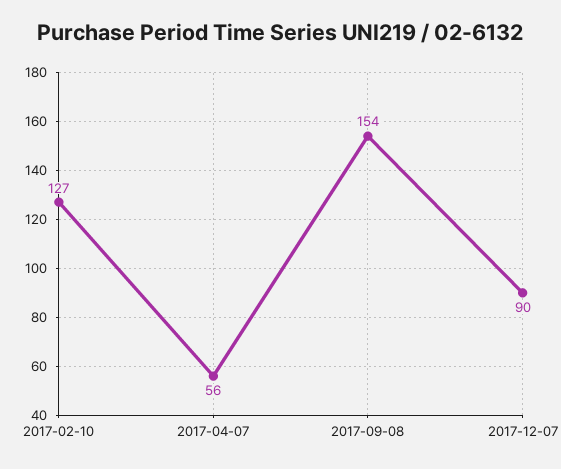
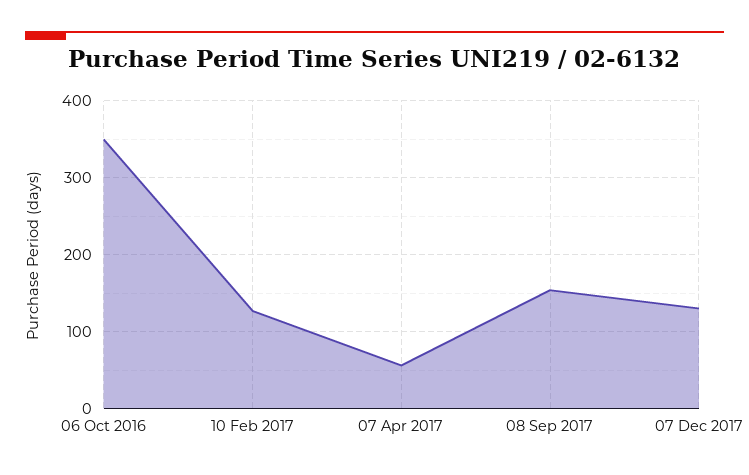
  {
    "2017-02-10": 127,
    "2017-04-07": 56,
    "2017-09-08": 154,
-   "2017-12-07": 90
+   "2017-12-07": 130,
+   "06 Oct 2016": 350
  }

